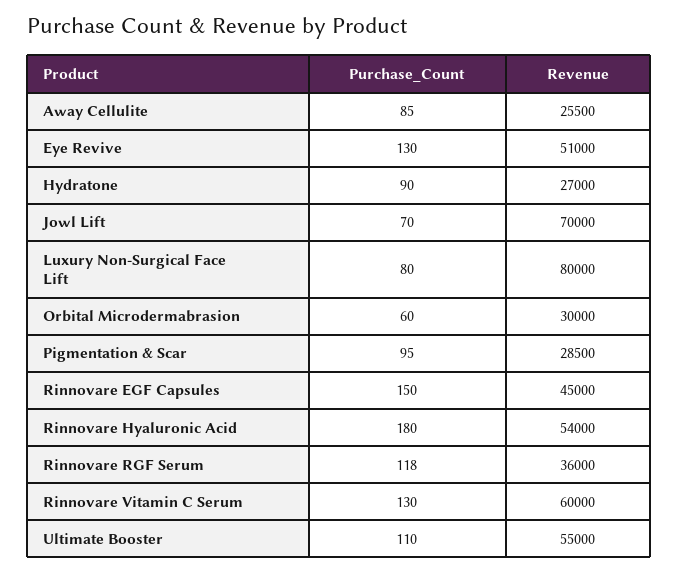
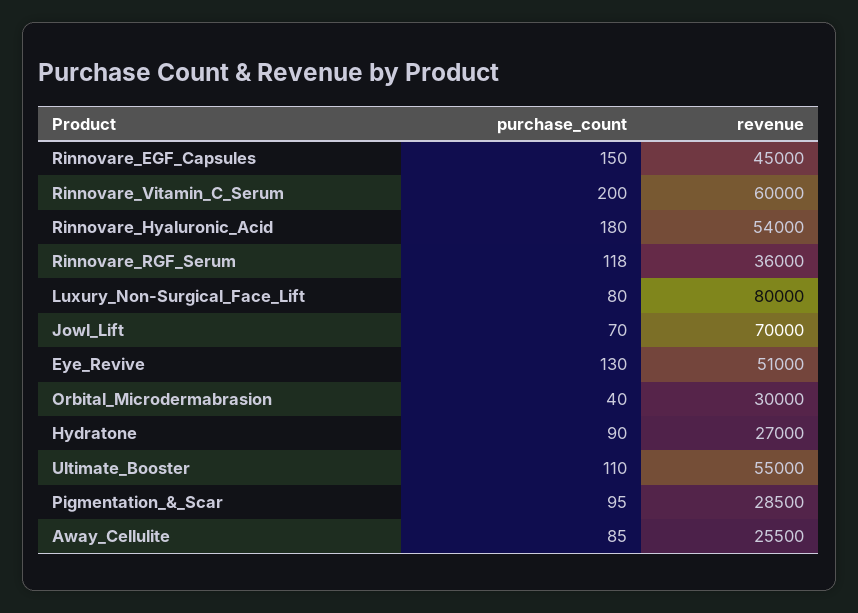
  {
    "Purchase_Count": {
      "Away Cellulite": 85,
      "Eye Revive": 130,
      "Hydratone": 90,
      "Jowl Lift": 70,
      "Luxury Non-Surgical Face Lift": 80,
-     "Orbital Microdermabrasion": 60,
+     "Orbital Microdermabrasion": 40,
      "Pigmentation & Scar": 95,
      "Rinnovare EGF Capsules": 150,
      "Rinnovare Hyaluronic Acid": 180,
      "Rinnovare RGF Serum": 118,
-     "Rinnovare Vitamin C Serum": 130,
+     "Rinnovare Vitamin C Serum": 200,
      "Ultimate Booster": 110
    },
    "Revenue": {
      "Away Cellulite": 25500,
      "Eye Revive": 51000,
      "Hydratone": 27000,
      "Jowl Lift": 70000,
      "Luxury Non-Surgical Face Lift": 80000,
      "Orbital Microdermabrasion": 30000,
      "Pigmentation & Scar": 28500,
      "Rinnovare EGF Capsules": 45000,
      "Rinnovare Hyaluronic Acid": 54000,
      "Rinnovare RGF Serum": 36000,
      "Rinnovare Vitamin C Serum": 60000,
      "Ultimate Booster": 55000
    }
  }

